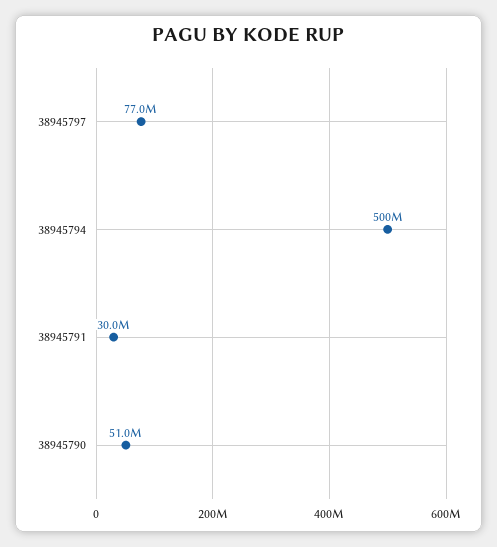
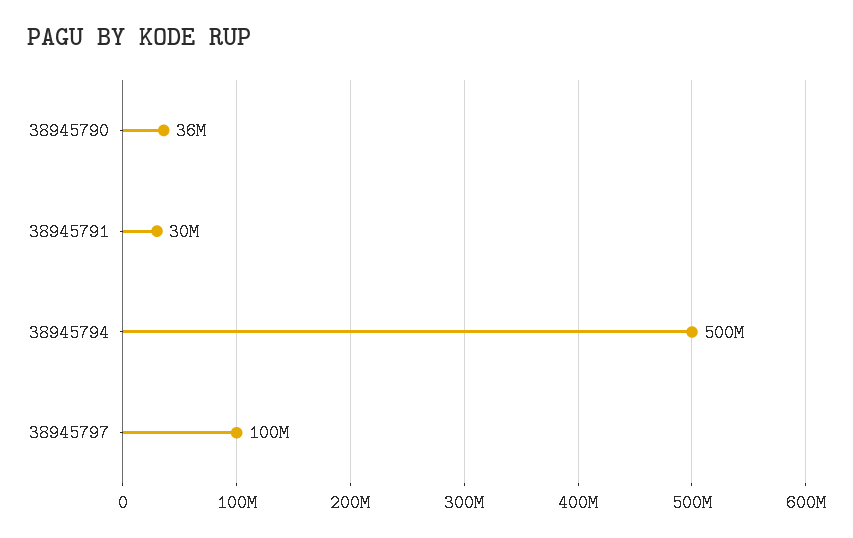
  {
-   "38945797": 77000000,
+   "38945797": 100000000,
    "38945794": 500000000,
    "38945791": 30000000,
-   "38945790": 51000000
+   "38945790": 36000000
  }

